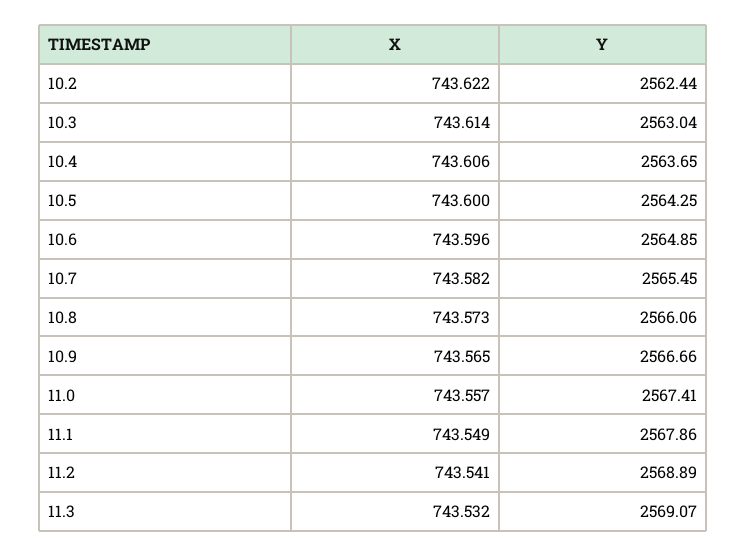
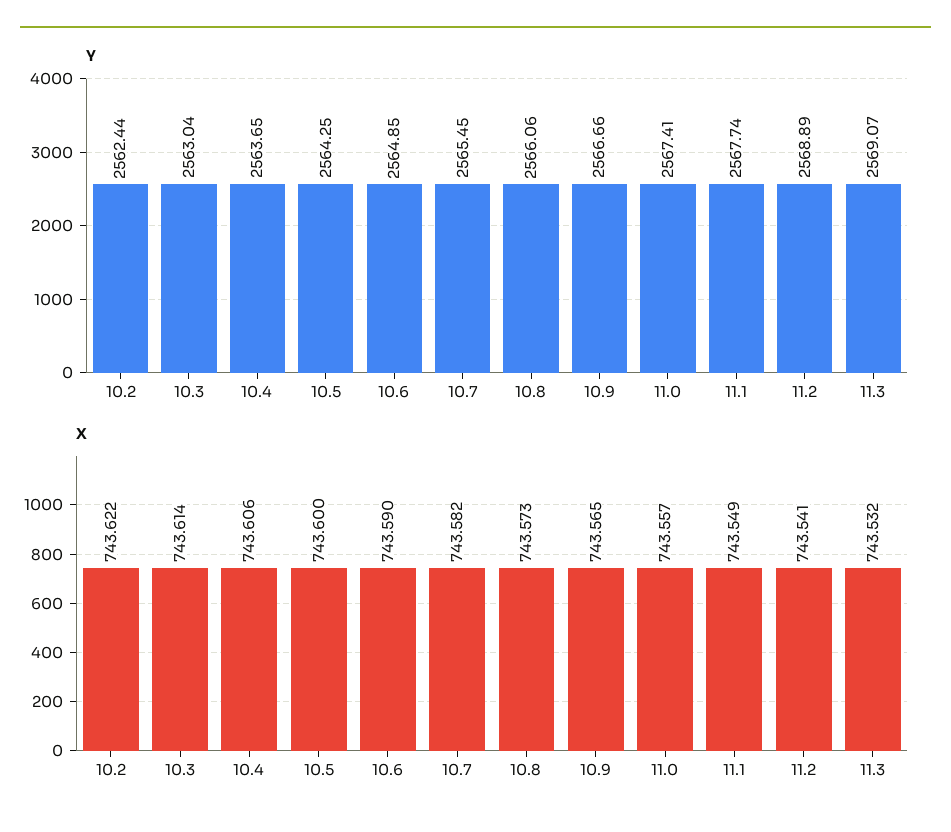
  {
    "X": {
      "10.2": 743.622,
      "10.3": 743.614,
      "10.4": 743.606,
      "10.5": 743.6,
-     "10.6": 743.596,
+     "10.6": 743.59,
      "10.7": 743.582,
      "10.8": 743.573,
      "10.9": 743.565,
      "11.0": 743.557,
      "11.1": 743.549,
      "11.2": 743.541,
      "11.3": 743.532
    },
    "Y": {
      "10.2": 2562.44,
      "10.3": 2563.04,
      "10.4": 2563.65,
      "10.5": 2564.25,
      "10.6": 2564.85,
      "10.7": 2565.45,
      "10.8": 2566.06,
      "10.9": 2566.66,
      "11.0": 2567.41,
-     "11.1": 2567.86,
+     "11.1": 2567.74,
      "11.2": 2568.89,
      "11.3": 2569.07
    }
  }

